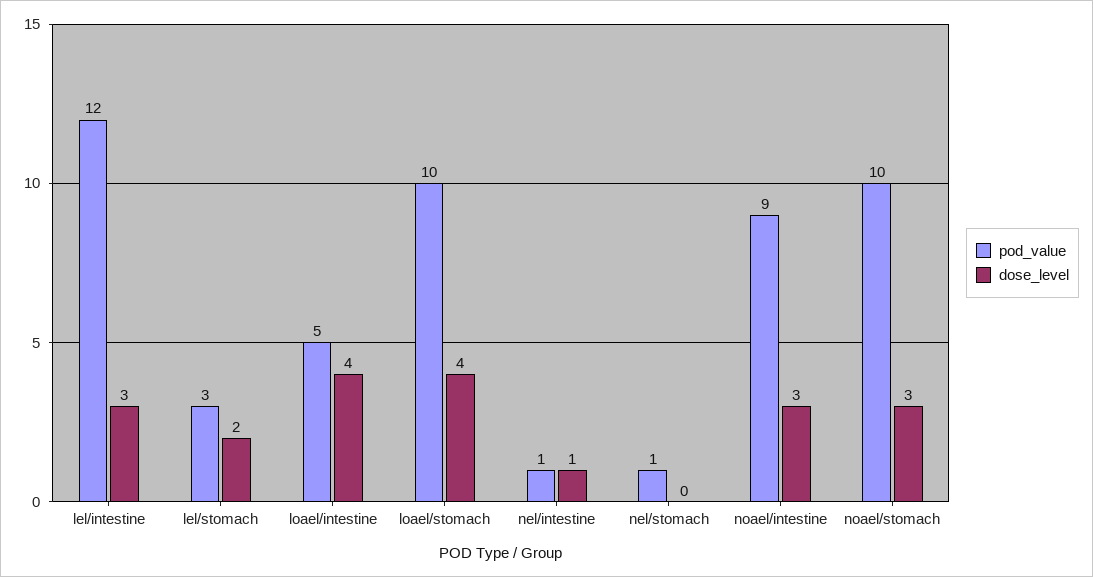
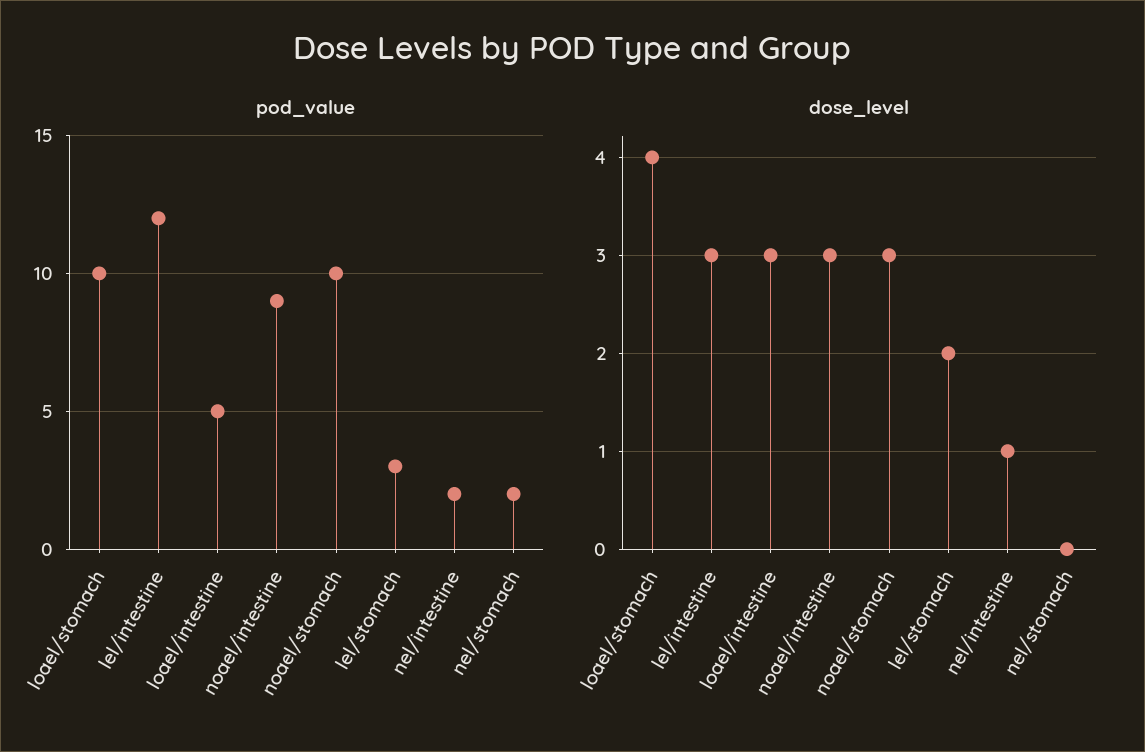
  {
    "pod_value": {
      "lel/intestine": 12,
      "lel/stomach": 3,
      "loael/intestine": 5,
      "loael/stomach": 10,
-     "nel/intestine": 1,
+     "nel/intestine": 2,
-     "nel/stomach": 1,
+     "nel/stomach": 2,
      "noael/intestine": 9,
      "noael/stomach": 10
    },
    "dose_level": {
      "lel/intestine": 3,
      "lel/stomach": 2,
-     "loael/intestine": 4,
+     "loael/intestine": 3,
      "loael/stomach": 4,
      "nel/intestine": 1,
      "nel/stomach": 0,
      "noael/intestine": 3,
      "noael/stomach": 3
    }
  }

